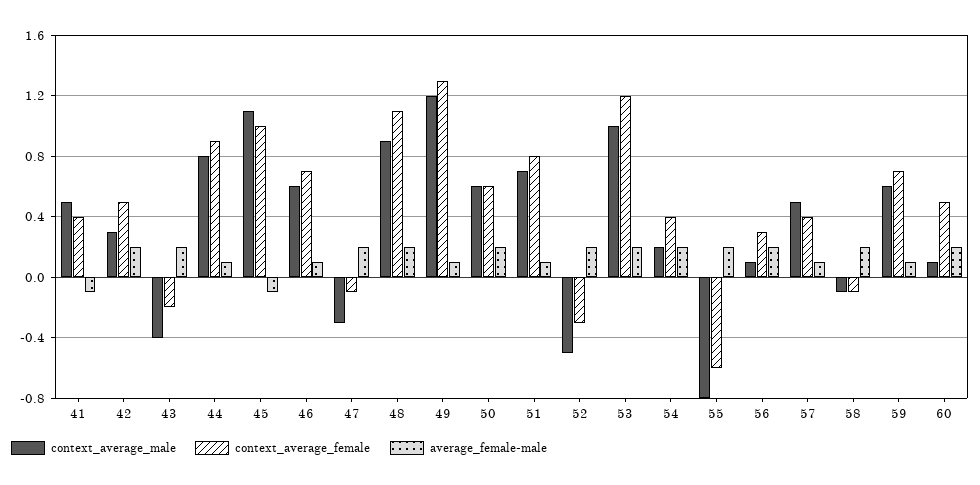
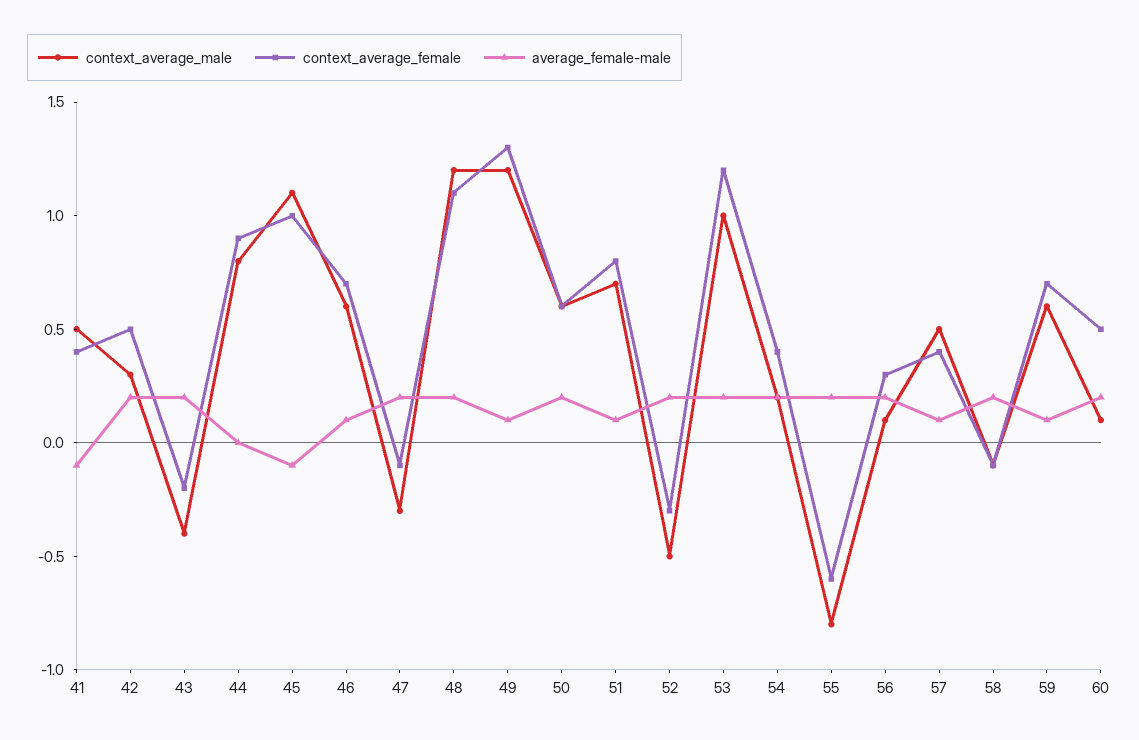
  {
    "context_average_male": {
      "41": 0.5,
      "42": 0.3,
      "43": -0.4,
      "44": 0.8,
      "45": 1.1,
      "46": 0.6,
      "47": -0.3,
-     "48": 0.9,
+     "48": 1.2,
      "49": 1.2,
      "50": 0.6,
      "51": 0.7,
      "52": -0.5,
      "53": 1,
      "54": 0.2,
      "55": -0.8,
      "56": 0.1,
      "57": 0.5,
      "58": -0.1,
      "59": 0.6,
      "60": 0.1
    },
    "context_average_female": {
      "41": 0.4,
      "42": 0.5,
      "43": -0.2,
      "44": 0.9,
      "45": 1,
      "46": 0.7,
      "47": -0.1,
      "48": 1.1,
      "49": 1.3,
      "50": 0.6,
      "51": 0.8,
      "52": -0.3,
      "53": 1.2,
      "54": 0.4,
      "55": -0.6,
      "56": 0.3,
      "57": 0.4,
      "58": -0.1,
      "59": 0.7,
      "60": 0.5
    },
    "average_female-male": {
      "41": -0.1,
      "42": 0.2,
      "43": 0.2,
-     "44": 0.1,
+     "44": 0,
      "45": -0.1,
      "46": 0.1,
      "47": 0.2,
      "48": 0.2,
      "49": 0.1,
      "50": 0.2,
      "51": 0.1,
      "52": 0.2,
      "53": 0.2,
      "54": 0.2,
      "55": 0.2,
      "56": 0.2,
      "57": 0.1,
      "58": 0.2,
      "59": 0.1,
      "60": 0.2
    }
  }

